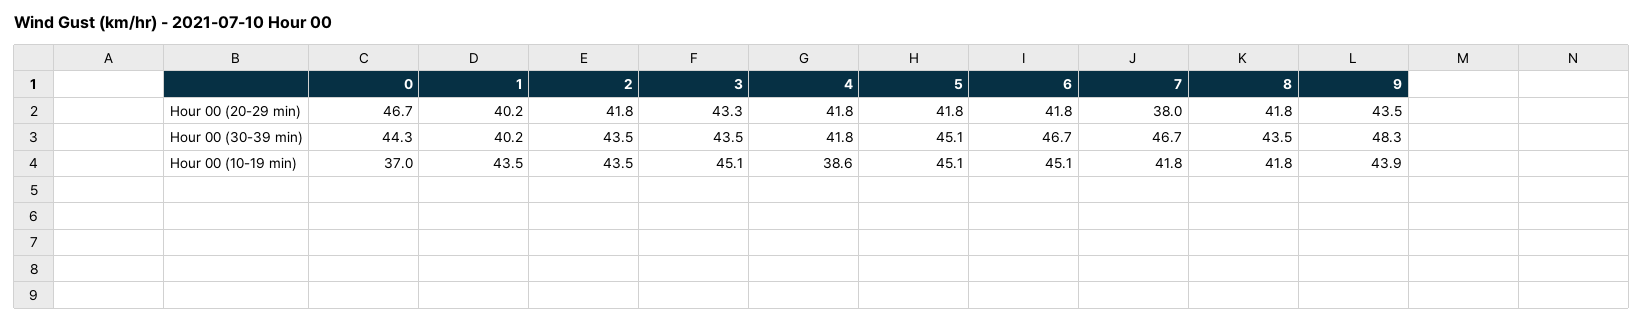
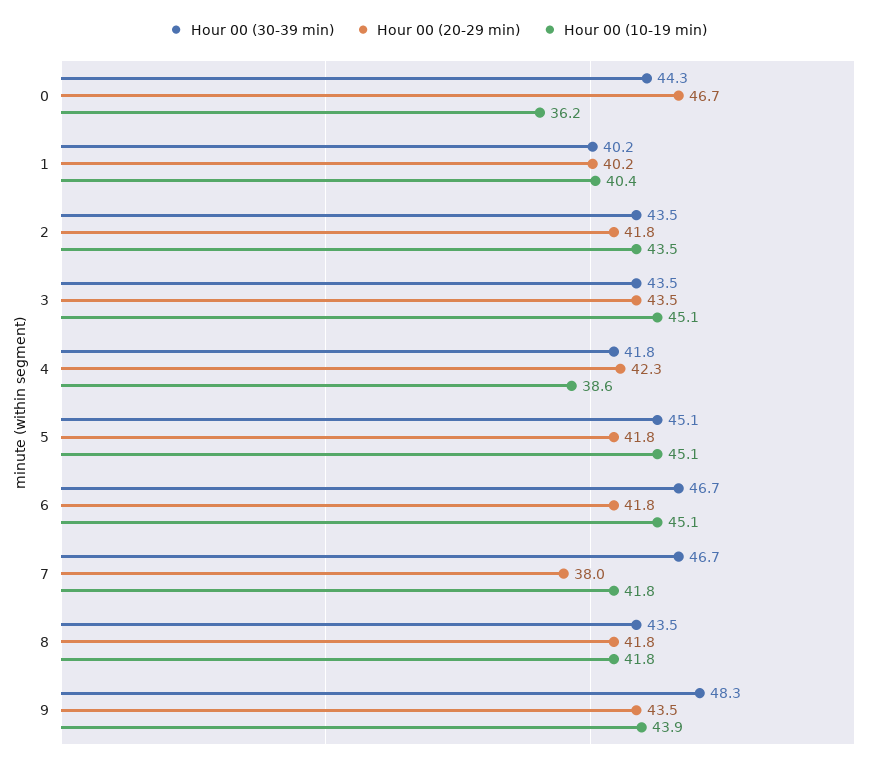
  {
    "Hour 00 (20-29 min)": {
      "0": 46.7,
      "1": 40.2,
      "2": 41.8,
-     "3": 43.3,
+     "3": 43.5,
-     "4": 41.8,
+     "4": 42.3,
      "5": 41.8,
      "6": 41.8,
      "7": 38,
      "8": 41.8,
      "9": 43.5
    },
    "Hour 00 (30-39 min)": {
      "0": 44.3,
      "1": 40.2,
      "2": 43.5,
      "3": 43.5,
      "4": 41.8,
      "5": 45.1,
      "6": 46.7,
      "7": 46.7,
      "8": 43.5,
      "9": 48.3
    },
    "Hour 00 (10-19 min)": {
-     "0": 37,
+     "0": 36.2,
-     "1": 43.5,
+     "1": 40.4,
      "2": 43.5,
      "3": 45.1,
      "4": 38.6,
      "5": 45.1,
      "6": 45.1,
      "7": 41.8,
      "8": 41.8,
      "9": 43.9
    }
  }

